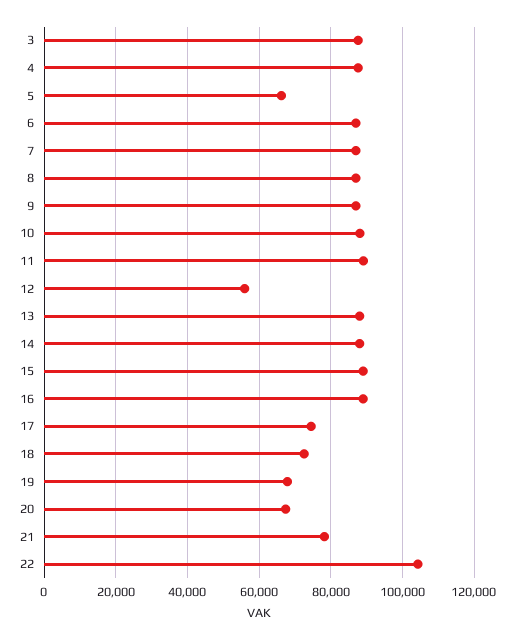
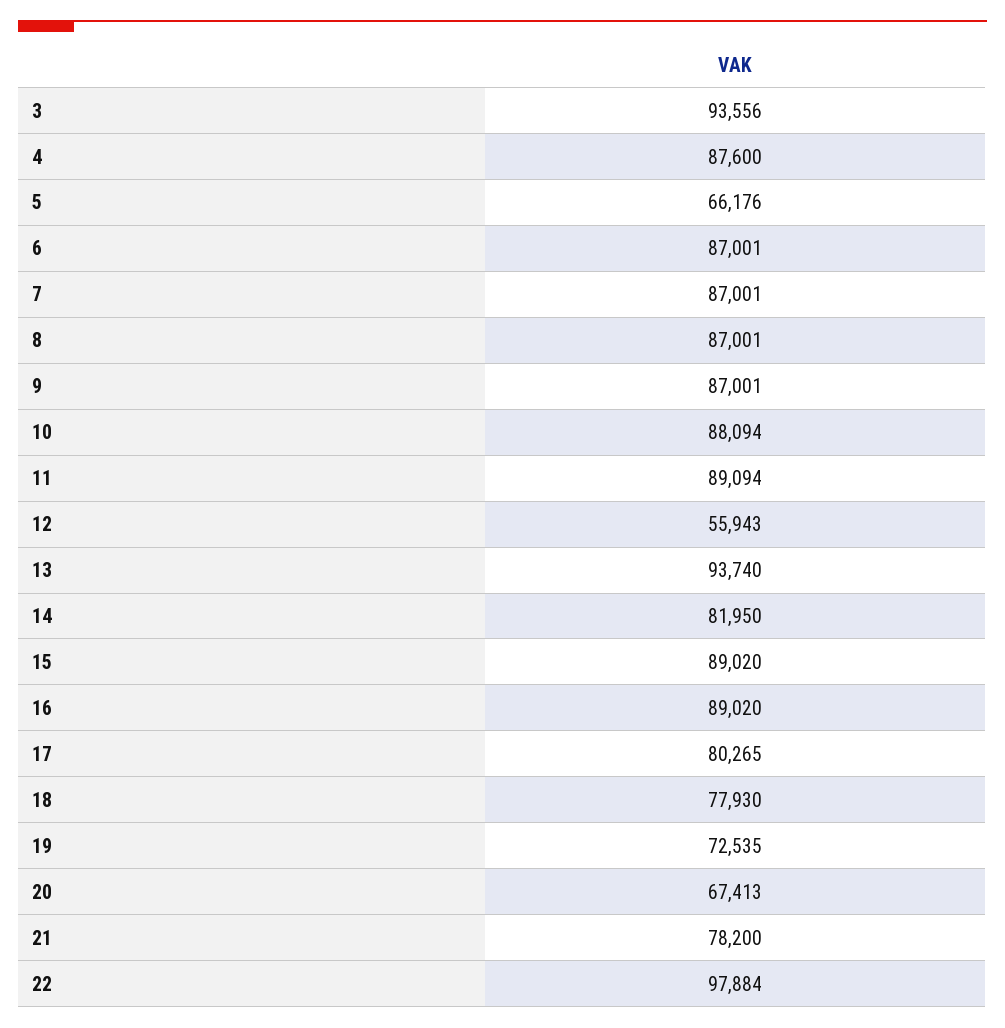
  {
-   "3": 88000,
+   "3": 93556,
    "4": 87600,
    "5": 66176,
    "6": 87001,
    "7": 87001,
    "8": 87001,
    "9": 87001,
    "10": 88094,
    "11": 89094,
    "12": 55943,
-   "13": 88000,
+   "13": 93740,
-   "14": 88000,
+   "14": 81950,
    "15": 89020,
    "16": 89020,
-   "17": 74000,
+   "17": 80265,
-   "18": 72000,
+   "18": 77930,
-   "19": 68000,
+   "19": 72535,
    "20": 67413,
    "21": 78200,
-   "22": 104000
+   "22": 97884
  }

